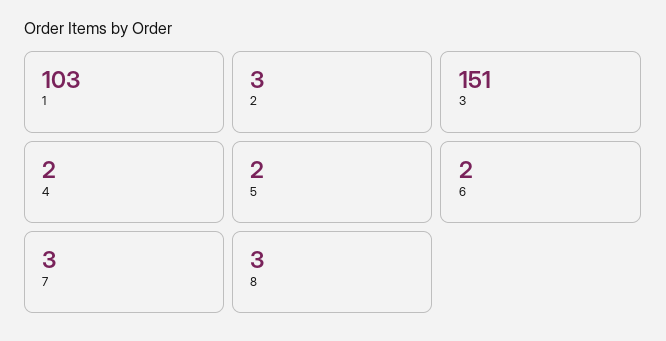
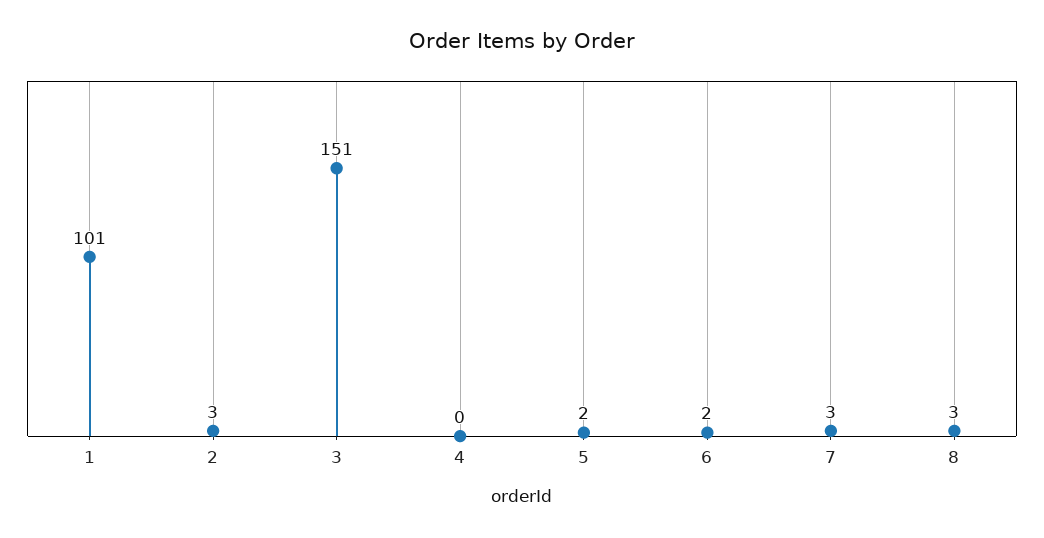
  {
-   "1": 103,
+   "1": 101,
    "2": 3,
    "3": 151,
-   "4": 2,
+   "4": 0,
    "5": 2,
    "6": 2,
    "7": 3,
    "8": 3
  }

